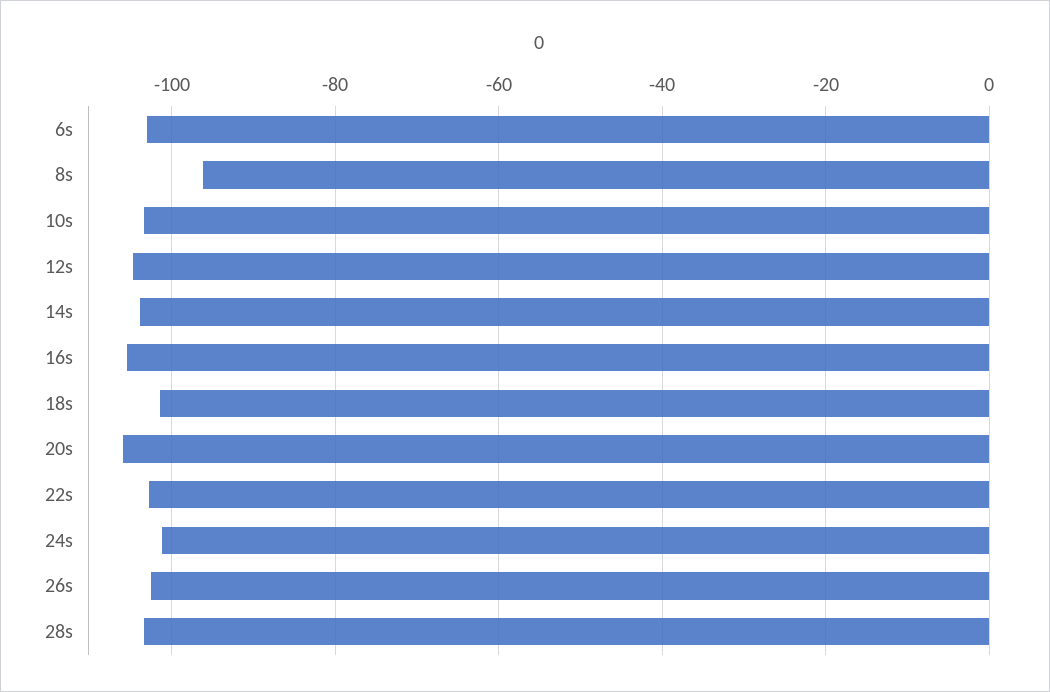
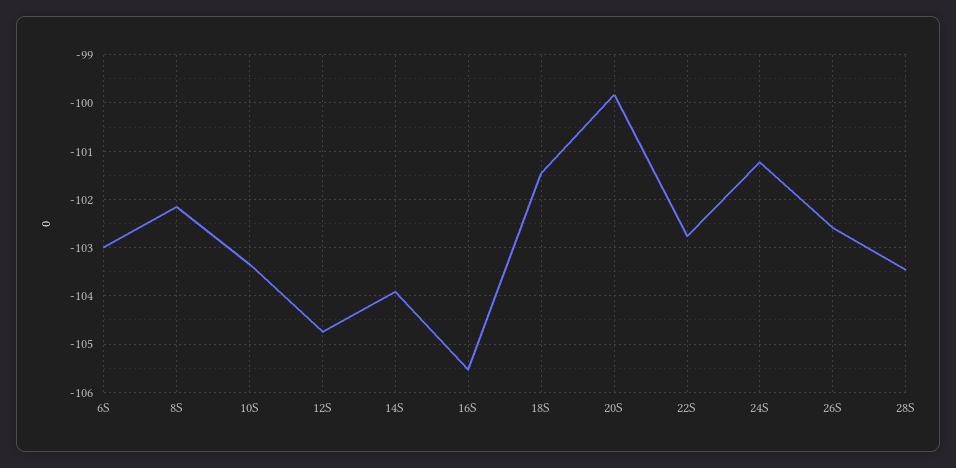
  {
    "6s": -103,
-   "8s": -96,
+   "8s": -102.2,
    "10s": -103.4,
    "12s": -104.8,
    "14s": -104,
    "16s": -105.6,
    "18s": -101.4,
-   "20s": -106,
+   "20s": -99.8,
    "22s": -102.8,
    "24s": -101.2,
    "26s": -102.6,
    "28s": -103.4
  }

